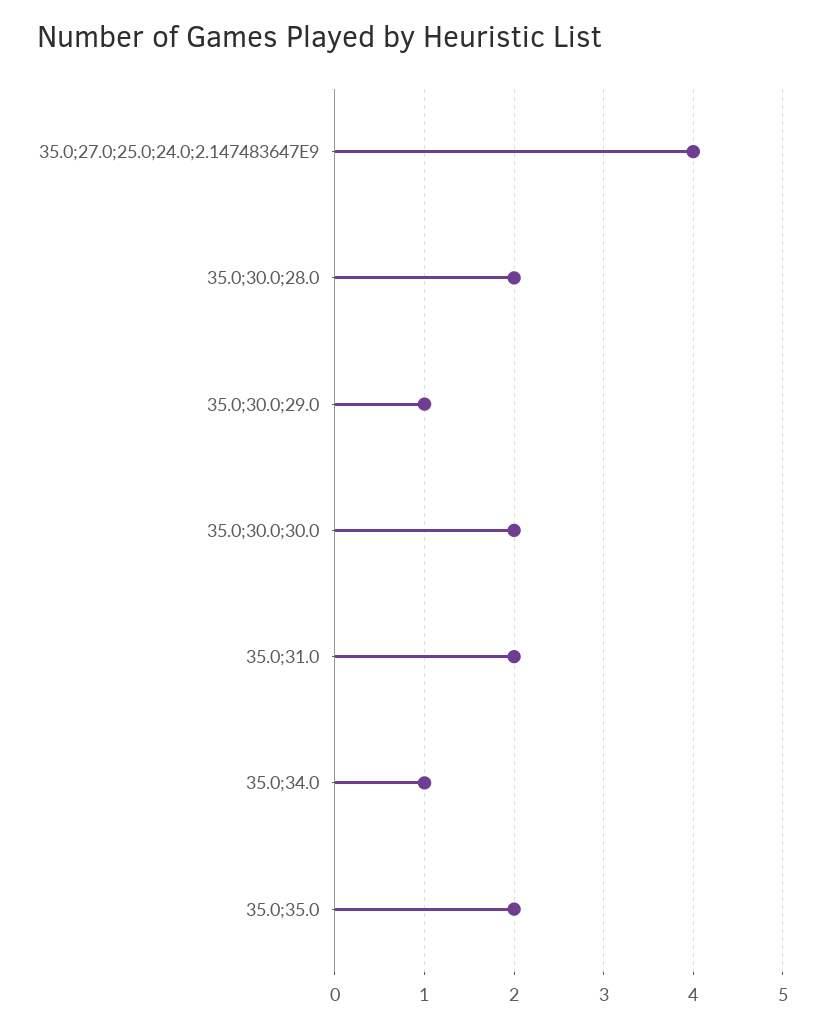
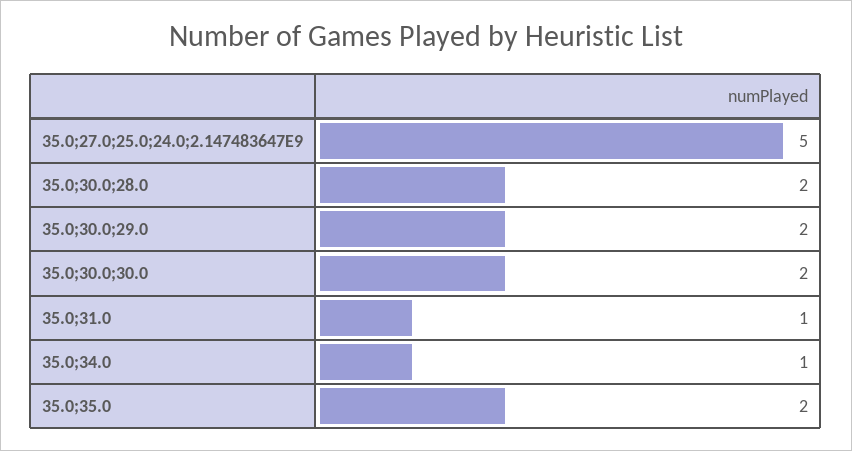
  {
-   "35.0;27.0;25.0;24.0;2.147483647E9": 4,
+   "35.0;27.0;25.0;24.0;2.147483647E9": 5,
    "35.0;30.0;28.0": 2,
-   "35.0;30.0;29.0": 1,
+   "35.0;30.0;29.0": 2,
    "35.0;30.0;30.0": 2,
-   "35.0;31.0": 2,
+   "35.0;31.0": 1,
    "35.0;34.0": 1,
    "35.0;35.0": 2
  }

